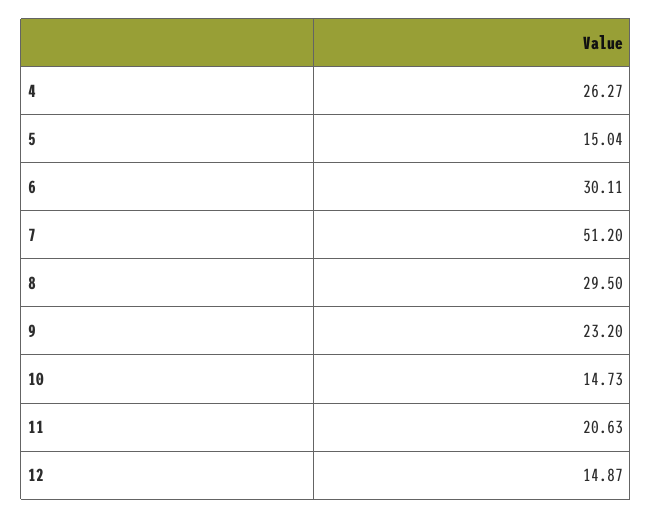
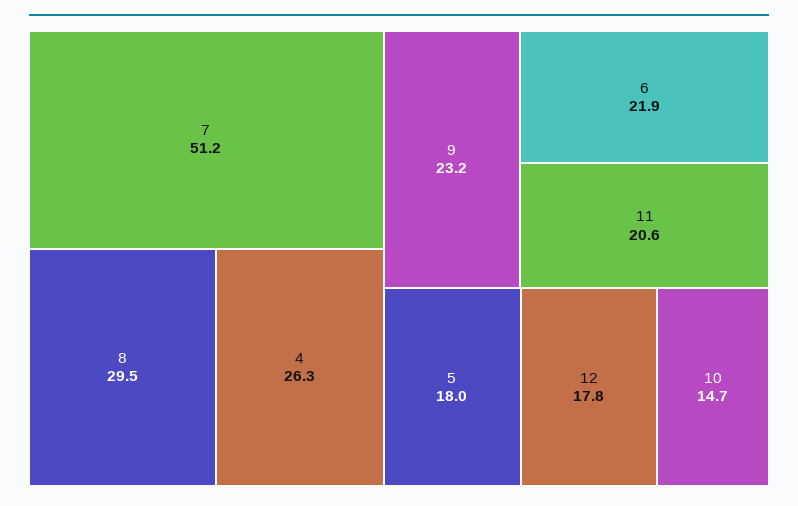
  {
    "4": 26.27,
-   "5": 15.04,
+   "5": 18,
-   "6": 30.11,
+   "6": 21.9,
    "7": 51.2,
    "8": 29.5,
    "9": 23.2,
    "10": 14.73,
    "11": 20.63,
-   "12": 14.87
+   "12": 17.8
  }

